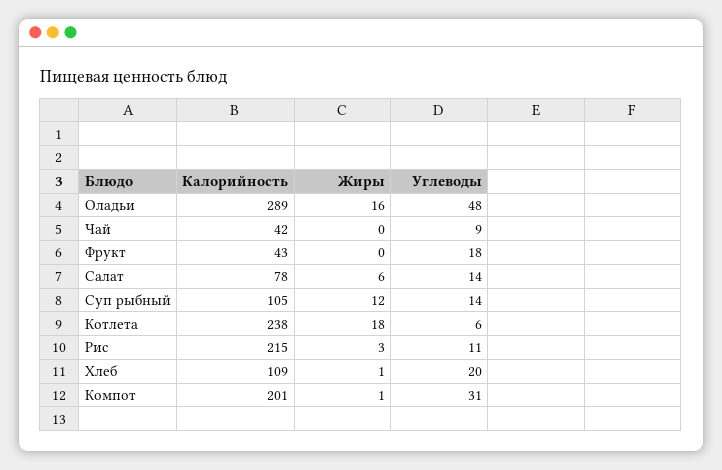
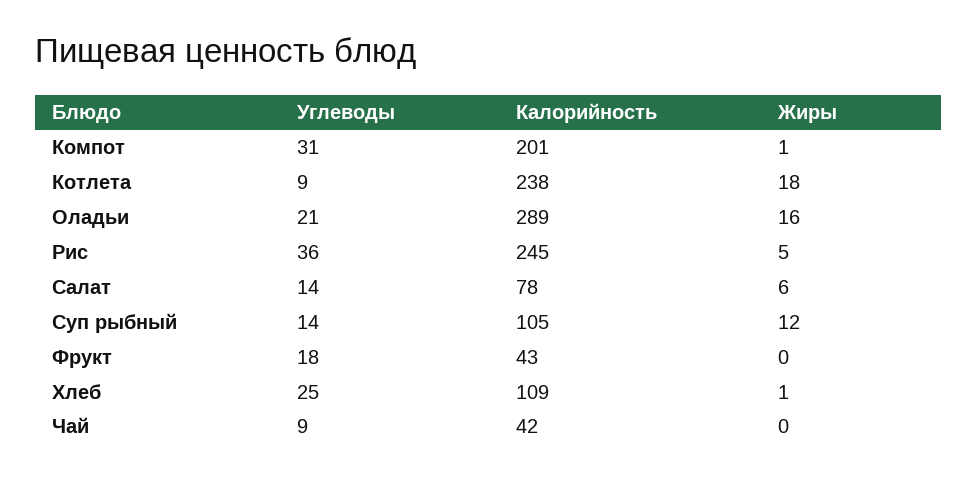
  {
    "Калорийность": {
      "Оладьи": 289,
      "Чай": 42,
      "Фрукт": 43,
      "Салат": 78,
      "Суп рыбный": 105,
      "Котлета": 238,
-     "Рис": 215,
+     "Рис": 245,
      "Хлеб": 109,
      "Компот": 201
    },
    "Жиры": {
      "Оладьи": 16,
      "Чай": 0,
      "Фрукт": 0,
      "Салат": 6,
      "Суп рыбный": 12,
      "Котлета": 18,
-     "Рис": 3,
+     "Рис": 5,
      "Хлеб": 1,
      "Компот": 1
    },
    "Углеводы": {
-     "Оладьи": 48,
+     "Оладьи": 21,
      "Чай": 9,
      "Фрукт": 18,
      "Салат": 14,
      "Суп рыбный": 14,
-     "Котлета": 6,
+     "Котлета": 9,
-     "Рис": 11,
+     "Рис": 36,
-     "Хлеб": 20,
+     "Хлеб": 25,
      "Компот": 31
    }
  }

